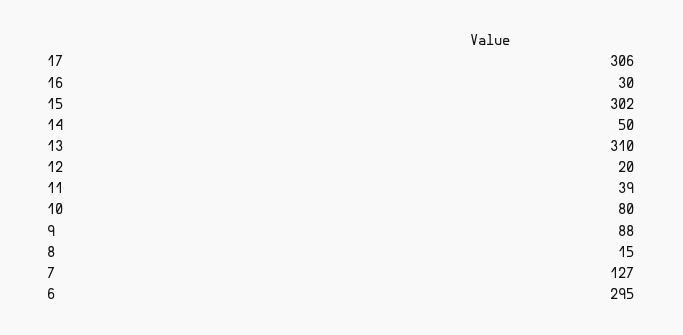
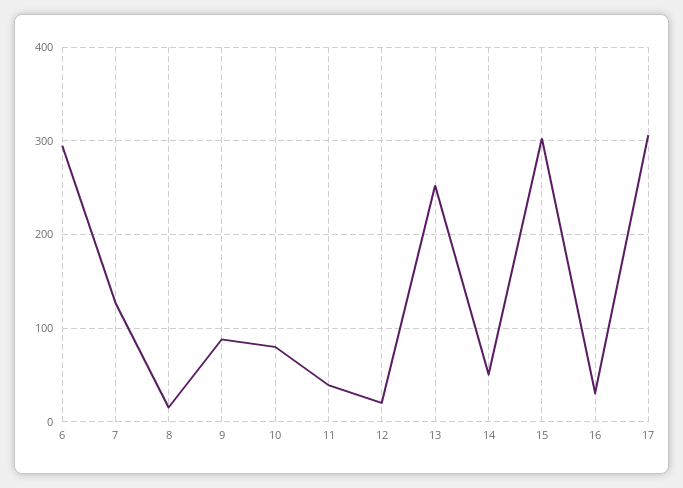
  {
    "17": 306,
    "16": 30,
    "15": 302,
    "14": 50,
-   "13": 310,
+   "13": 250,
    "12": 20,
    "11": 39,
    "10": 80,
    "9": 88,
    "8": 15,
    "7": 127,
    "6": 295
  }

